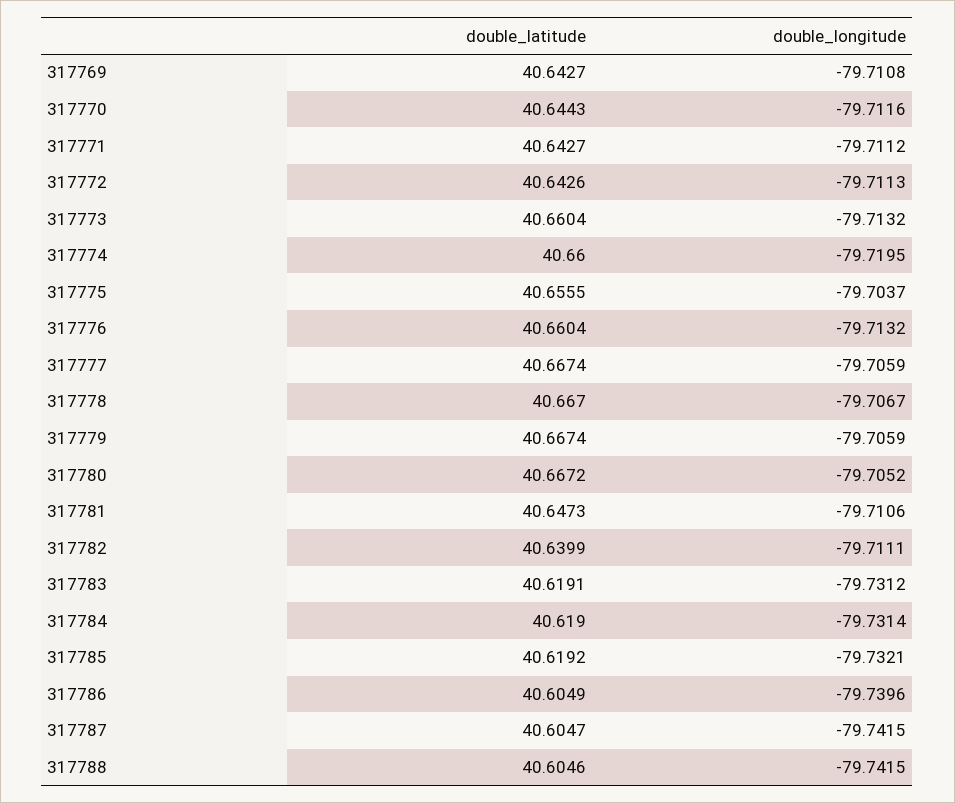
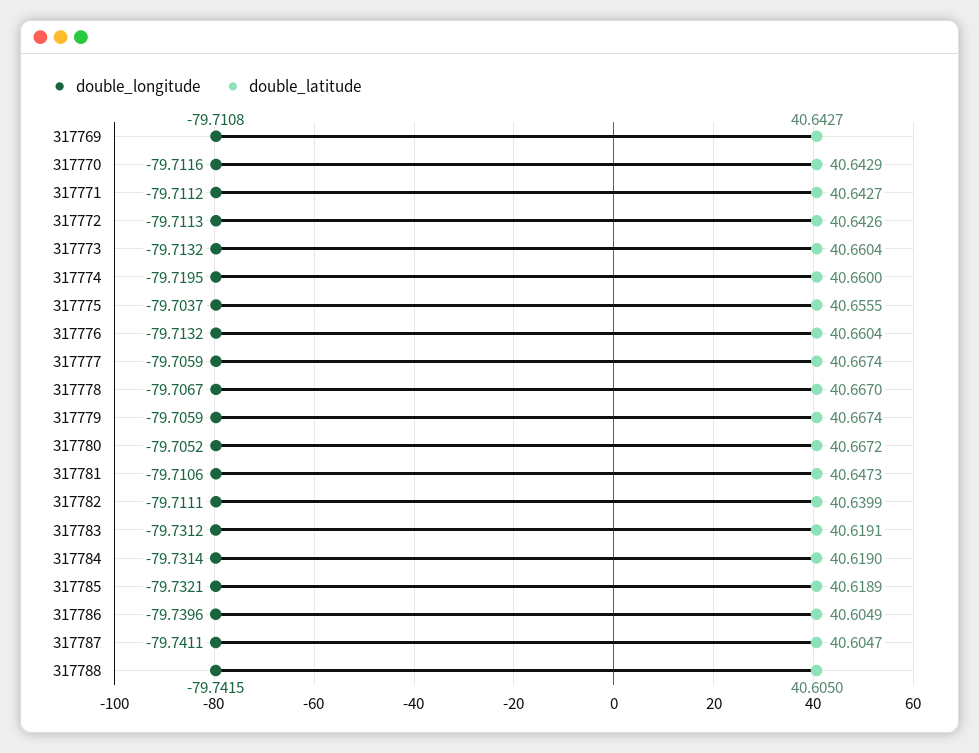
  {
    "double_latitude": {
      "317769": 40.6427,
-     "317770": 40.6443,
+     "317770": 40.6429,
      "317771": 40.6427,
      "317772": 40.6426,
      "317773": 40.6604,
      "317774": 40.66,
      "317775": 40.6555,
      "317776": 40.6604,
      "317777": 40.6674,
      "317778": 40.667,
      "317779": 40.6674,
      "317780": 40.6672,
      "317781": 40.6473,
      "317782": 40.6399,
      "317783": 40.6191,
      "317784": 40.619,
-     "317785": 40.6192,
+     "317785": 40.6189,
      "317786": 40.6049,
      "317787": 40.6047,
-     "317788": 40.6046
+     "317788": 40.605
    },
    "double_longitude": {
      "317769": -79.7108,
      "317770": -79.7116,
      "317771": -79.7112,
      "317772": -79.7113,
      "317773": -79.7132,
      "317774": -79.7195,
      "317775": -79.7037,
      "317776": -79.7132,
      "317777": -79.7059,
      "317778": -79.7067,
      "317779": -79.7059,
      "317780": -79.7052,
      "317781": -79.7106,
      "317782": -79.7111,
      "317783": -79.7312,
      "317784": -79.7314,
      "317785": -79.7321,
      "317786": -79.7396,
-     "317787": -79.7415,
+     "317787": -79.7411,
      "317788": -79.7415
    }
  }

